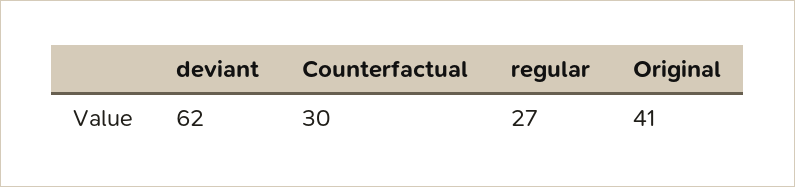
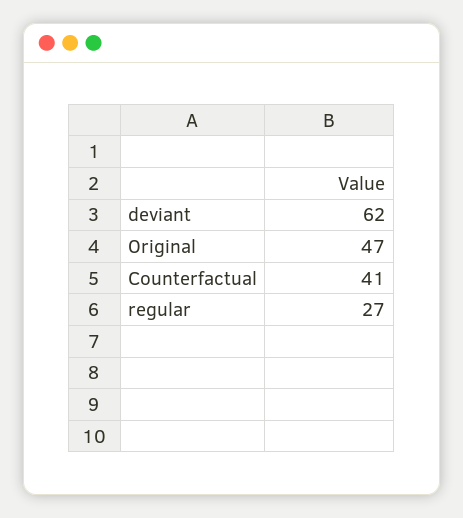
  {
    "deviant": 62,
-   "Counterfactual": 30,
+   "Counterfactual": 41,
    "regular": 27,
-   "Original": 41
+   "Original": 47
  }

